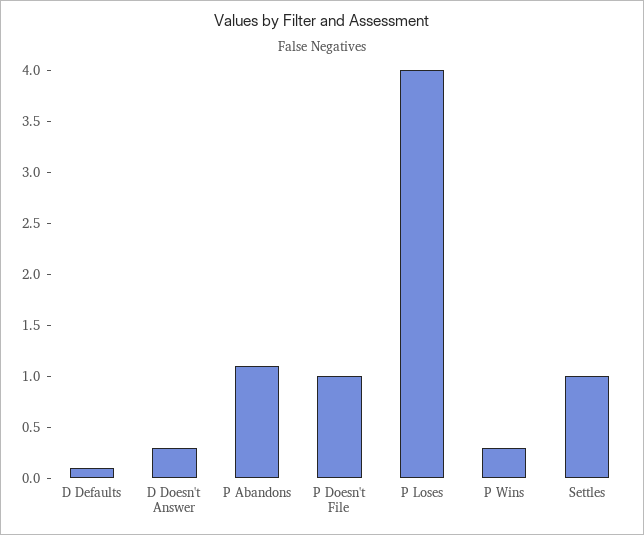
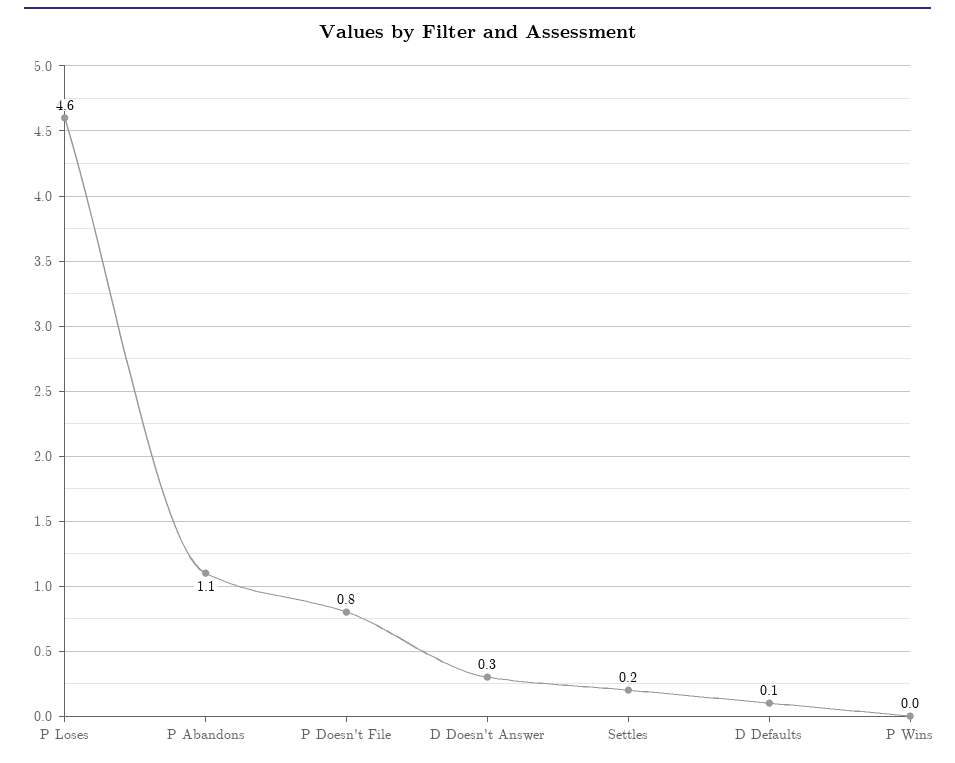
  {
    "D Defaults": 0.1,
    "D Doesn't Answer": 0.3,
    "P Abandons": 1.1,
-   "P Doesn't File": 1,
+   "P Doesn't File": 0.8,
-   "P Loses": 4,
+   "P Loses": 4.6,
-   "P Wins": 0.3,
+   "P Wins": 0,
-   "Settles": 1
+   "Settles": 0.2
  }

